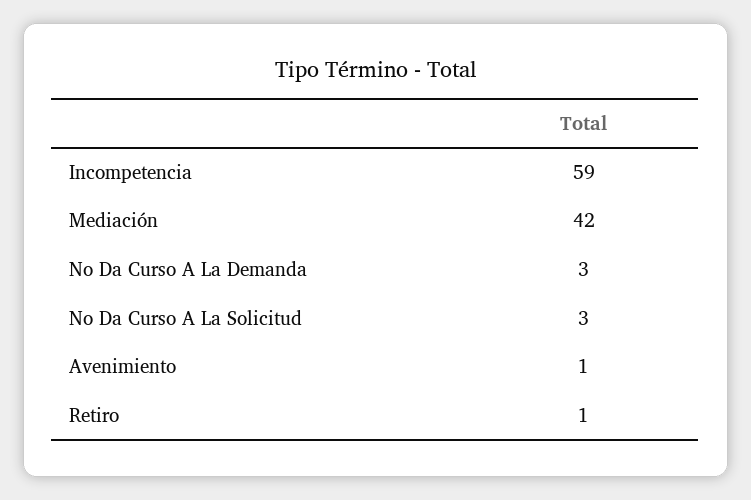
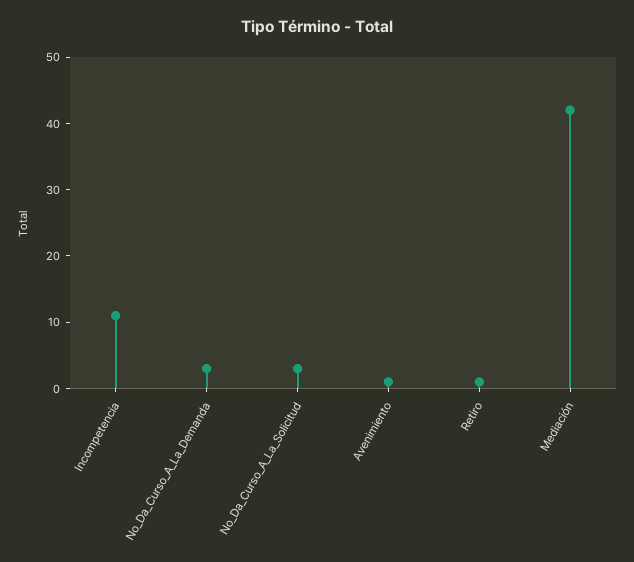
  {
-   "Incompetencia": 59,
+   "Incompetencia": 10,
    "Mediación": 42,
    "No Da Curso A La Demanda": 3,
    "No Da Curso A La Solicitud": 3,
    "Avenimiento": 1,
    "Retiro": 1
  }

